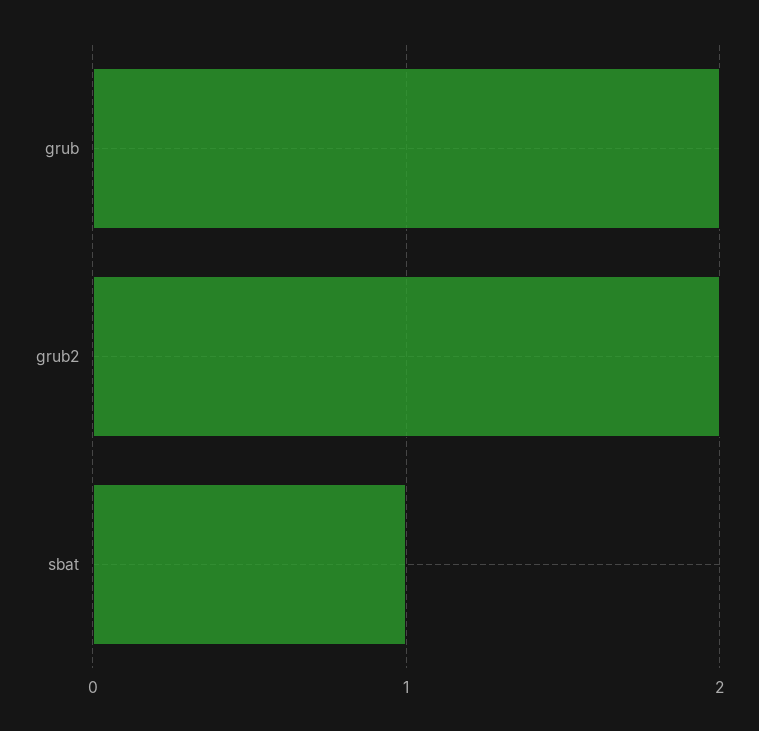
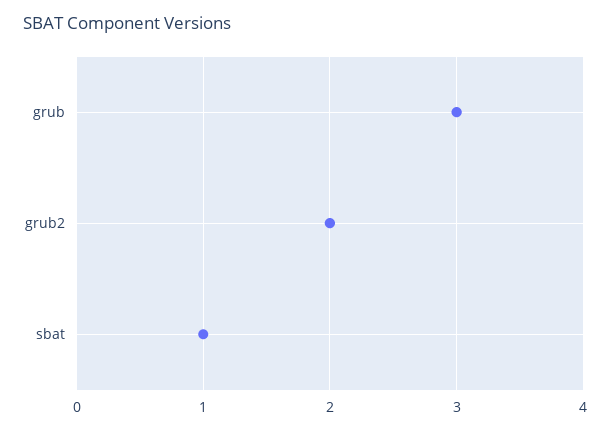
  {
-   "grub": 2,
+   "grub": 3,
    "grub2": 2,
    "sbat": 1
  }

